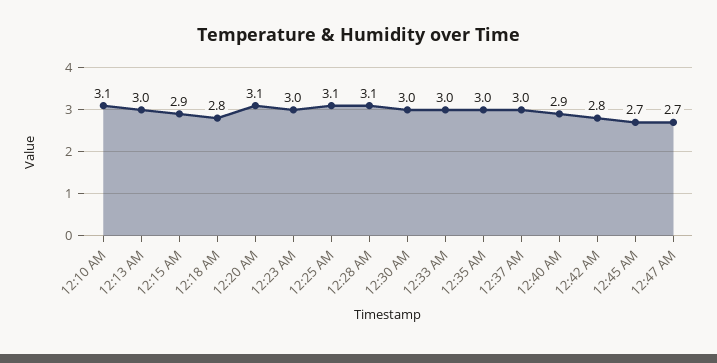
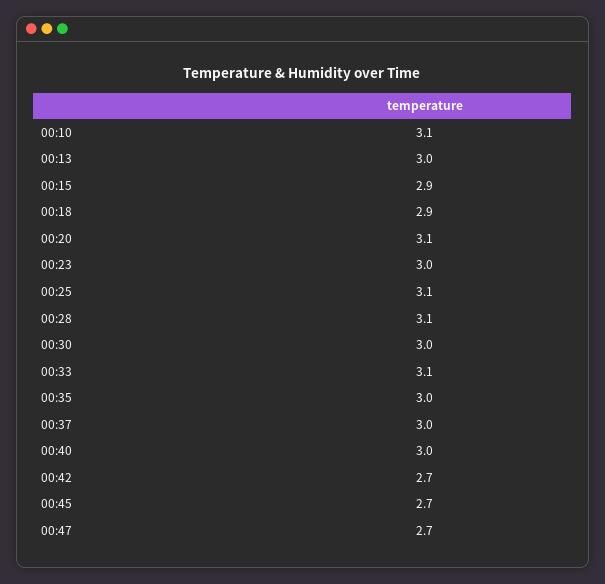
  {
    "12:10 AM": 3.1,
    "12:13 AM": 3,
    "12:15 AM": 2.9,
-   "12:18 AM": 2.8,
+   "12:18 AM": 2.9,
    "12:20 AM": 3.1,
    "12:23 AM": 3,
    "12:25 AM": 3.1,
    "12:28 AM": 3.1,
    "12:30 AM": 3,
-   "12:33 AM": 3,
+   "12:33 AM": 3.1,
    "12:35 AM": 3,
    "12:37 AM": 3,
-   "12:40 AM": 2.9,
+   "12:40 AM": 3,
-   "12:42 AM": 2.8,
+   "12:42 AM": 2.7,
    "12:45 AM": 2.7,
    "12:47 AM": 2.7
  }

